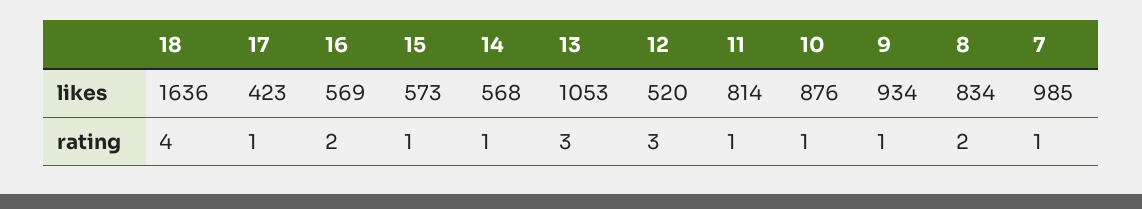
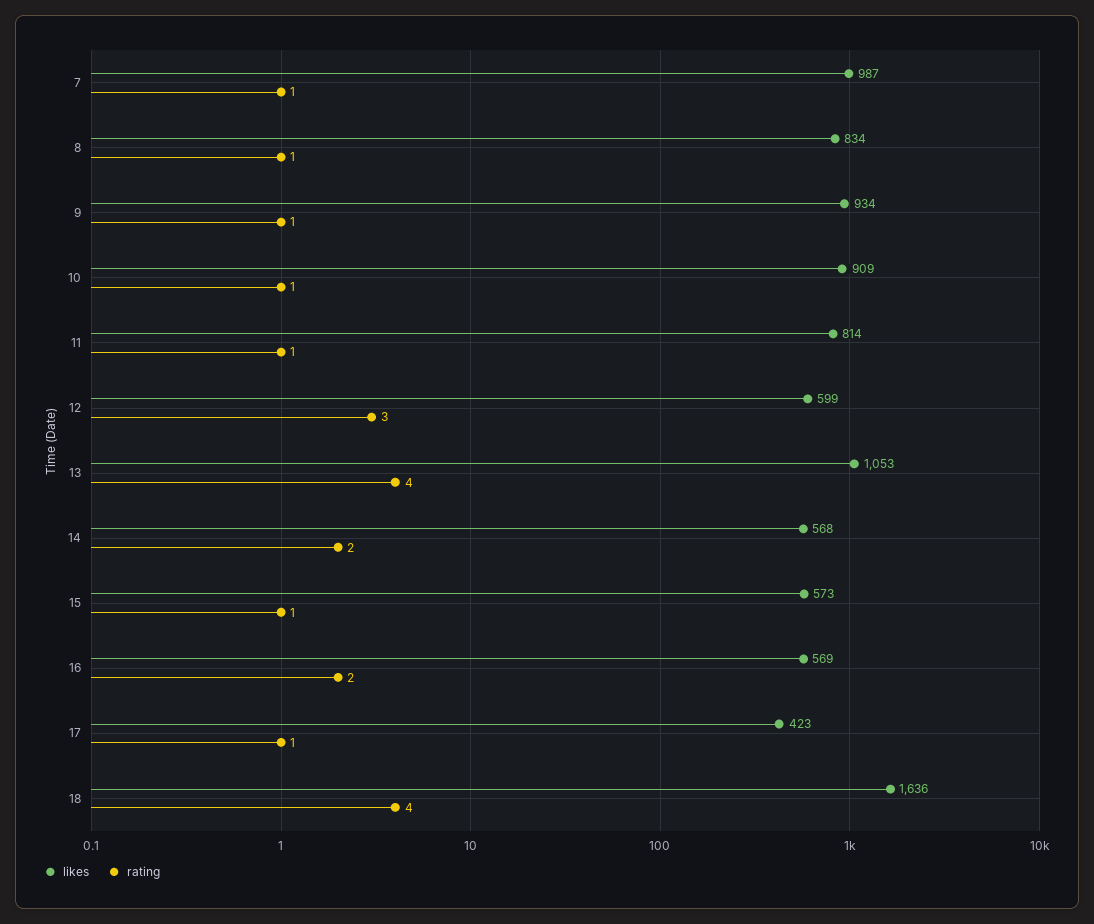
  {
    "likes": {
      "18": 1636,
      "17": 423,
      "16": 569,
      "15": 573,
      "14": 568,
      "13": 1053,
-     "12": 520,
+     "12": 599,
      "11": 814,
-     "10": 876,
+     "10": 909,
      "9": 934,
      "8": 834,
-     "7": 985
+     "7": 987
    },
    "rating": {
      "18": 4,
      "17": 1,
      "16": 2,
      "15": 1,
-     "14": 1,
+     "14": 2,
-     "13": 3,
+     "13": 4,
      "12": 3,
      "11": 1,
      "10": 1,
      "9": 1,
-     "8": 2,
+     "8": 1,
      "7": 1
    }
  }

